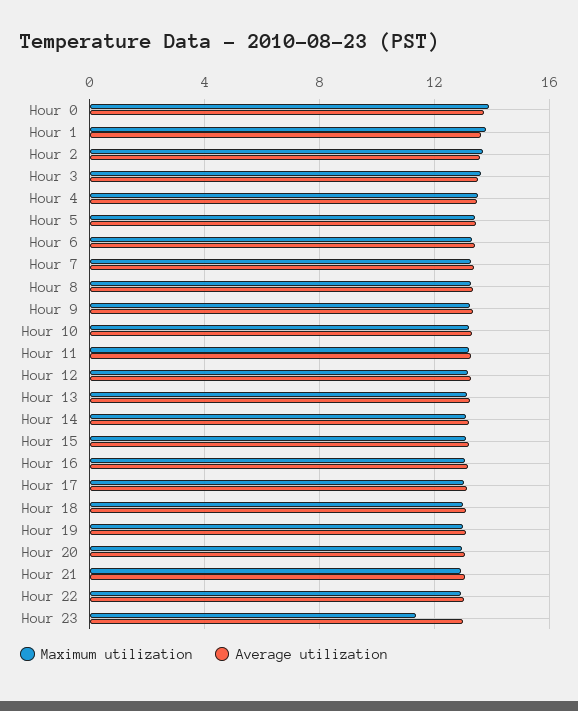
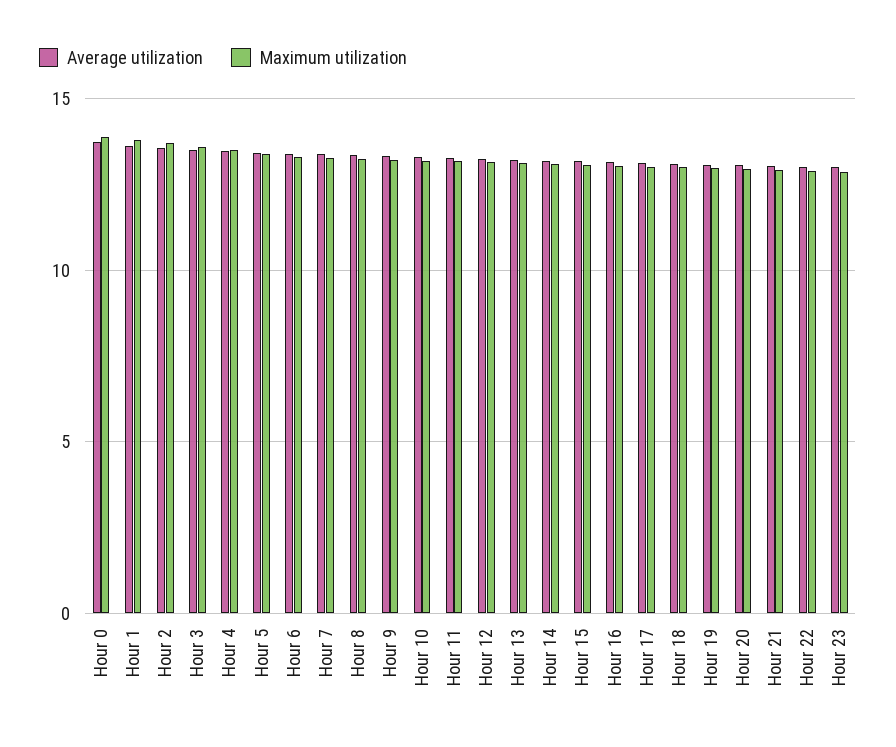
  {
    "Maximum utilization": {
      "Hour 0": 14,
      "Hour 1": 14,
      "Hour 2": 13.5,
      "Hour 3": 13.5,
      "Hour 4": 13.5,
      "Hour 5": 13.5,
      "Hour 6": 13.5,
      "Hour 7": 13.5,
      "Hour 8": 13.5,
      "Hour 9": 13,
      "Hour 10": 13,
      "Hour 11": 13,
      "Hour 12": 13,
      "Hour 13": 13,
      "Hour 14": 13,
      "Hour 15": 13,
      "Hour 16": 13,
      "Hour 17": 13,
      "Hour 18": 13,
      "Hour 19": 13,
      "Hour 20": 13,
      "Hour 21": 13,
      "Hour 22": 13,
-     "Hour 23": 11.5
+     "Hour 23": 13
    },
    "Average utilization": {
      "Hour 0": 13.5,
      "Hour 1": 13.5,
      "Hour 2": 13.5,
      "Hour 3": 13.5,
      "Hour 4": 13.5,
      "Hour 5": 13.5,
      "Hour 6": 13.5,
      "Hour 7": 13.5,
      "Hour 8": 13.5,
      "Hour 9": 13.5,
      "Hour 10": 13.5,
      "Hour 11": 13.5,
      "Hour 12": 13.5,
      "Hour 13": 13,
      "Hour 14": 13,
      "Hour 15": 13,
      "Hour 16": 13,
      "Hour 17": 13,
      "Hour 18": 13,
      "Hour 19": 13,
      "Hour 20": 13,
      "Hour 21": 13,
      "Hour 22": 13,
      "Hour 23": 13
    }
  }

